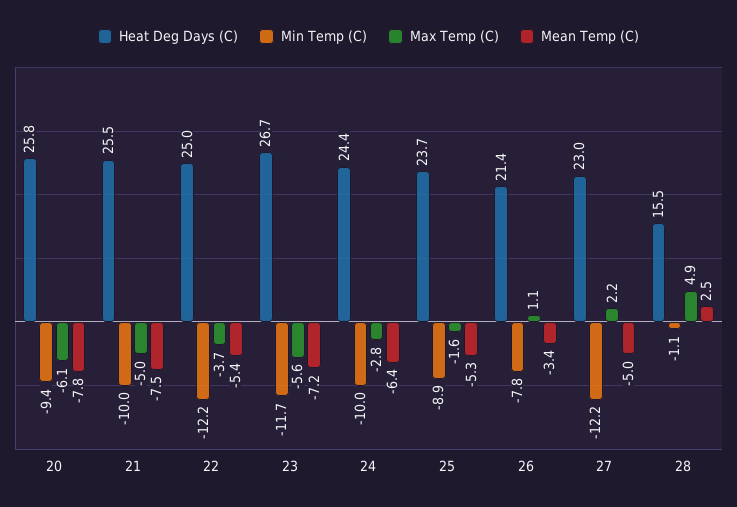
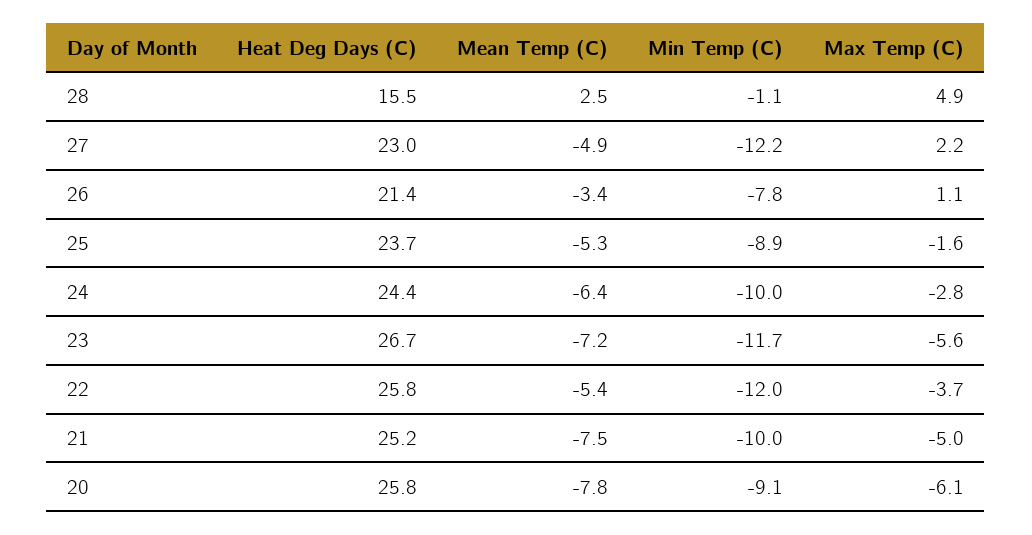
  {
    "Heat Deg Days (C)": {
      "20": 25.8,
-     "21": 25.5,
+     "21": 25.2,
-     "22": 25,
+     "22": 25.8,
      "23": 26.7,
      "24": 24.4,
      "25": 23.7,
      "26": 21.4,
      "27": 23,
      "28": 15.5
    },
    "Min Temp (C)": {
-     "20": -9.4,
+     "20": -9.1,
      "21": -10,
-     "22": -12.2,
+     "22": -12,
      "23": -11.7,
      "24": -10,
      "25": -8.9,
      "26": -7.8,
      "27": -12.2,
      "28": -1.1
    },
    "Max Temp (C)": {
      "20": -6.1,
      "21": -5,
      "22": -3.7,
      "23": -5.6,
      "24": -2.8,
      "25": -1.6,
      "26": 1.1,
      "27": 2.2,
      "28": 4.9
    },
    "Mean Temp (C)": {
      "20": -7.8,
      "21": -7.5,
      "22": -5.4,
      "23": -7.2,
      "24": -6.4,
      "25": -5.3,
      "26": -3.4,
-     "27": -5,
+     "27": -4.9,
      "28": 2.5
    }
  }

